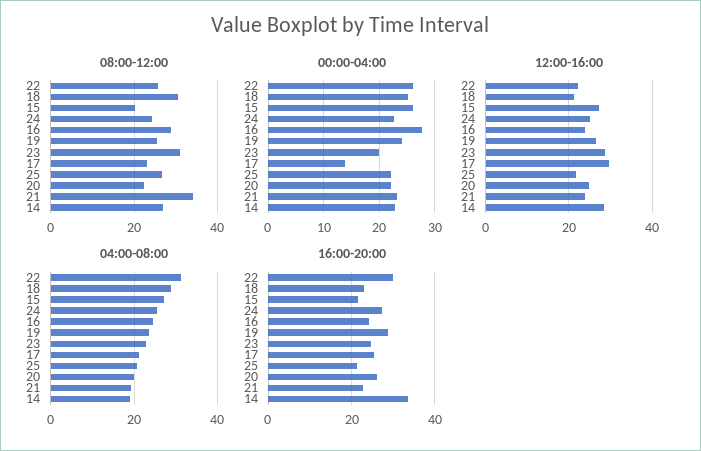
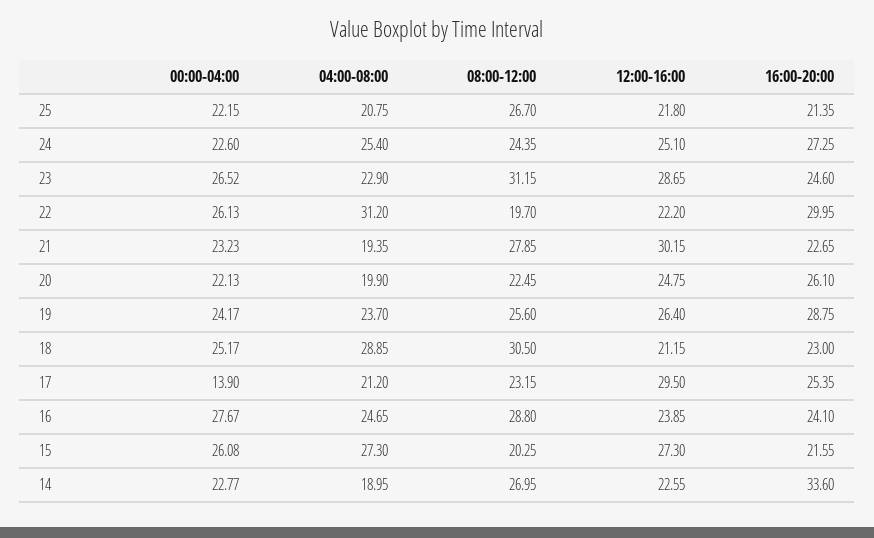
  {
    "08:00-12:00": {
-     "22": 26,
+     "22": 19.7,
      "18": 30.5,
      "15": 20.25,
      "24": 24.35,
      "16": 28.8,
      "19": 25.6,
      "23": 31.15,
      "17": 23.15,
      "25": 26.7,
      "20": 22.45,
-     "21": 34,
+     "21": 27.85,
      "14": 26.95
    },
    "00:00-04:00": {
      "22": 26.13,
      "18": 25.17,
      "15": 26.08,
      "24": 22.6,
      "16": 27.67,
      "19": 24.17,
-     "23": 20,
+     "23": 26.52,
      "17": 13.9,
      "25": 22.15,
      "20": 22.13,
      "21": 23.23,
      "14": 22.77
    },
    "12:00-16:00": {
      "22": 22.2,
      "18": 21.15,
      "15": 27.3,
      "24": 25.1,
      "16": 23.85,
      "19": 26.4,
      "23": 28.65,
      "17": 29.5,
      "25": 21.8,
      "20": 24.75,
-     "21": 24,
+     "21": 30.15,
-     "14": 28
+     "14": 22.55
    },
    "04:00-08:00": {
      "22": 31.2,
      "18": 28.85,
      "15": 27.3,
      "24": 25.4,
      "16": 24.65,
      "19": 23.7,
      "23": 22.9,
      "17": 21.2,
      "25": 20.75,
      "20": 19.9,
      "21": 19.35,
      "14": 18.95
    },
    "16:00-20:00": {
      "22": 29.95,
      "18": 23,
      "15": 21.55,
      "24": 27.25,
      "16": 24.1,
      "19": 28.75,
      "23": 24.6,
      "17": 25.35,
      "25": 21.35,
      "20": 26.1,
      "21": 22.65,
      "14": 33.6
    }
  }

